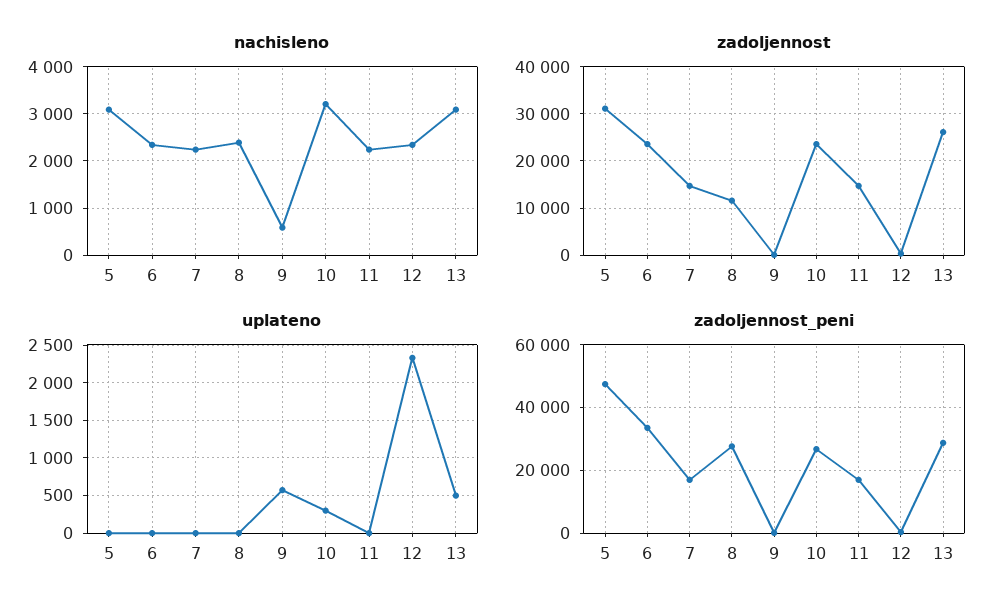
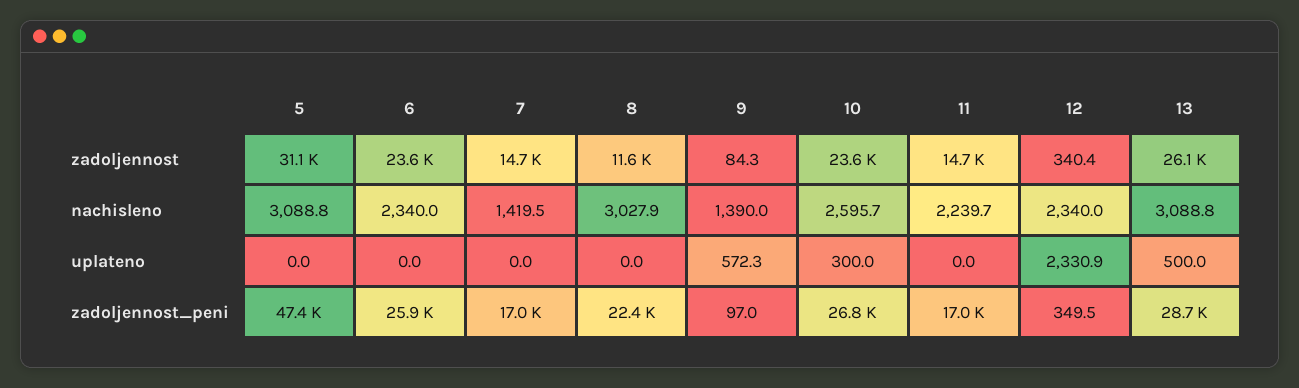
  {
    "nachisleno": {
      "5": 3088.8,
      "6": 2340,
-     "7": 2200,
+     "7": 1419.5,
-     "8": 2400,
+     "8": 3027.9,
-     "9": 600,
+     "9": 1390,
-     "10": 3200,
+     "10": 2595.7,
      "11": 2239.7,
      "12": 2340,
      "13": 3088.8
    },
    "zadoljennost": {
      "5": 31100,
      "6": 23600,
      "7": 14700,
      "8": 11600,
      "9": 84.3,
      "10": 23600,
      "11": 14700,
      "12": 340.4,
      "13": 26100
    },
    "uplateno": {
      "5": 0,
      "6": 0,
      "7": 0,
      "8": 0,
      "9": 572.3,
      "10": 300,
      "11": 0,
      "12": 2330.9,
      "13": 500
    },
    "zadoljennost_peni": {
      "5": 47400,
-     "6": 34000,
+     "6": 25900,
      "7": 17000,
-     "8": 28000,
+     "8": 22400,
      "9": 97,
      "10": 26800,
      "11": 17000,
      "12": 349.5,
      "13": 28700
    }
  }

